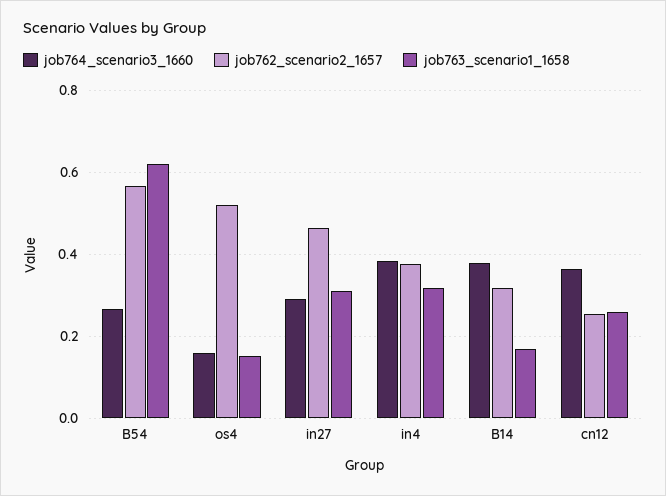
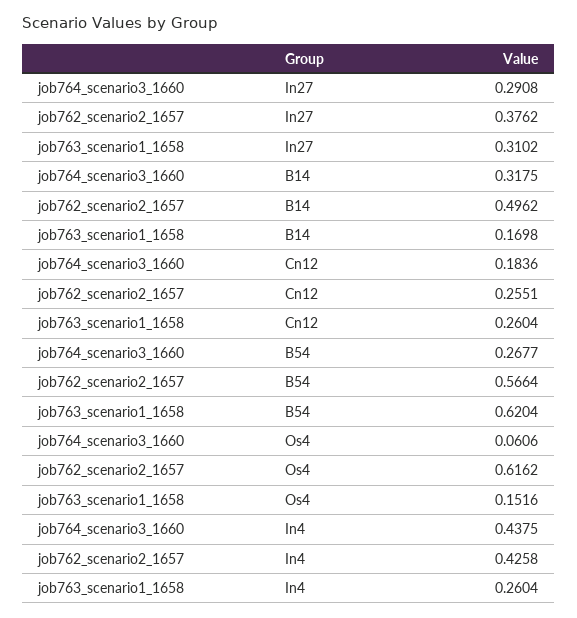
  {
    "job764_scenario3_1660": {
      "B54": 0.2677,
-     "os4": 0.16,
+     "os4": 0.0606,
      "in27": 0.2908,
-     "in4": 0.38,
+     "in4": 0.4375,
-     "B14": 0.38,
+     "B14": 0.3175,
-     "cn12": 0.36
+     "cn12": 0.1836
    },
    "job762_scenario2_1657": {
      "B54": 0.5664,
-     "os4": 0.52,
+     "os4": 0.6162,
-     "in27": 0.46,
+     "in27": 0.3762,
-     "in4": 0.38,
+     "in4": 0.4258,
-     "B14": 0.32,
+     "B14": 0.4962,
      "cn12": 0.2551
    },
    "job763_scenario1_1658": {
      "B54": 0.6204,
      "os4": 0.1516,
      "in27": 0.3102,
-     "in4": 0.32,
+     "in4": 0.2604,
      "B14": 0.1698,
      "cn12": 0.2604
    }
  }

